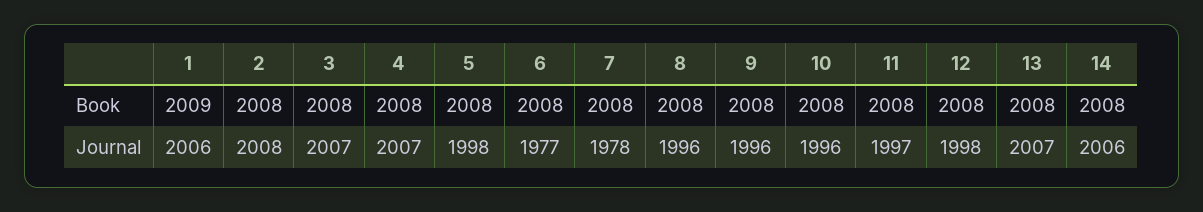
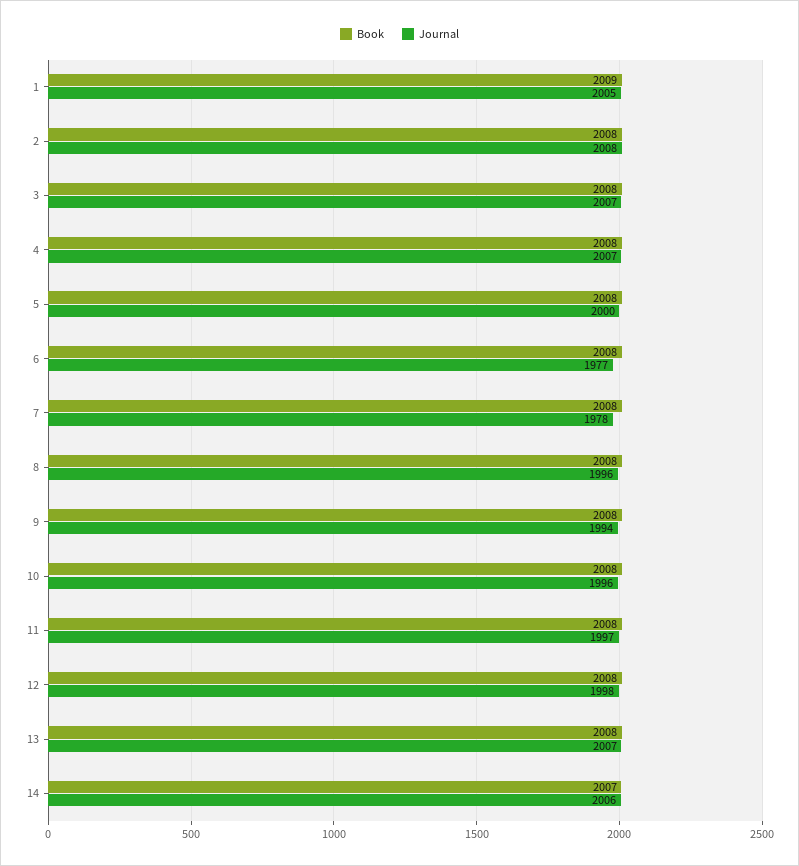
  {
    "Book": {
      "1": 2009,
      "2": 2008,
      "3": 2008,
      "4": 2008,
      "5": 2008,
      "6": 2008,
      "7": 2008,
      "8": 2008,
      "9": 2008,
      "10": 2008,
      "11": 2008,
      "12": 2008,
      "13": 2008,
-     "14": 2008
+     "14": 2007
    },
    "Journal": {
-     "1": 2006,
+     "1": 2005,
      "2": 2008,
      "3": 2007,
      "4": 2007,
-     "5": 1998,
+     "5": 2000,
      "6": 1977,
      "7": 1978,
      "8": 1996,
-     "9": 1996,
+     "9": 1994,
      "10": 1996,
      "11": 1997,
      "12": 1998,
      "13": 2007,
      "14": 2006
    }
  }

